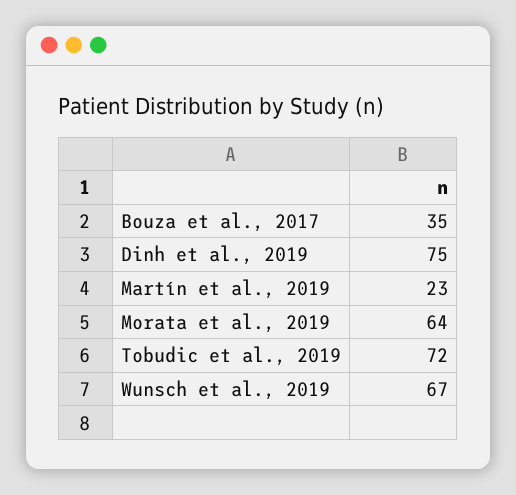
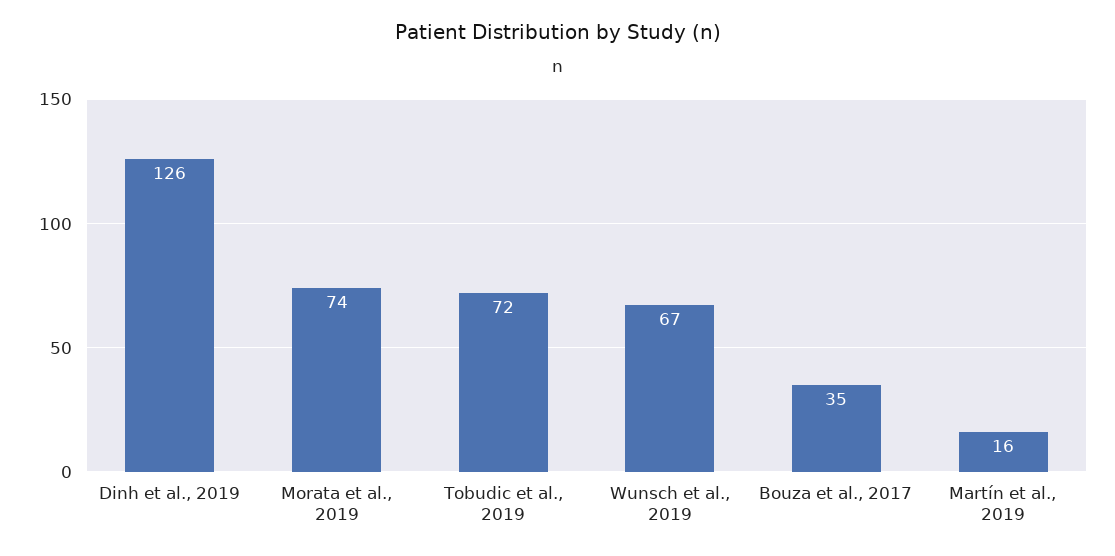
  {
    "Bouza et al., 2017": 35,
-   "Dinh et al., 2019": 75,
+   "Dinh et al., 2019": 126,
-   "Martín et al., 2019": 23,
+   "Martín et al., 2019": 16,
-   "Morata et al., 2019": 64,
+   "Morata et al., 2019": 74,
    "Tobudic et al., 2019": 72,
    "Wunsch et al., 2019": 67
  }

